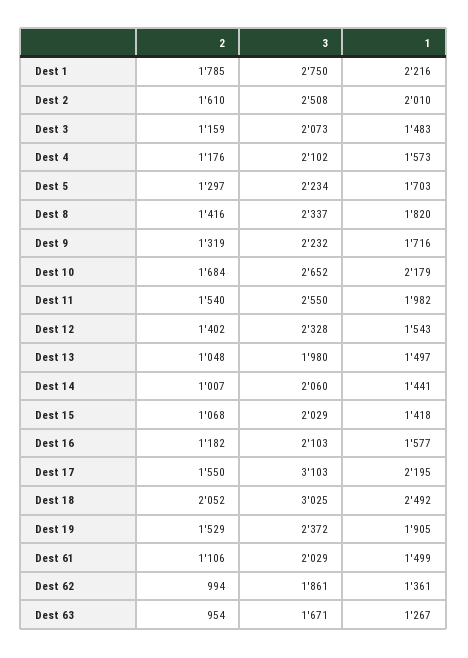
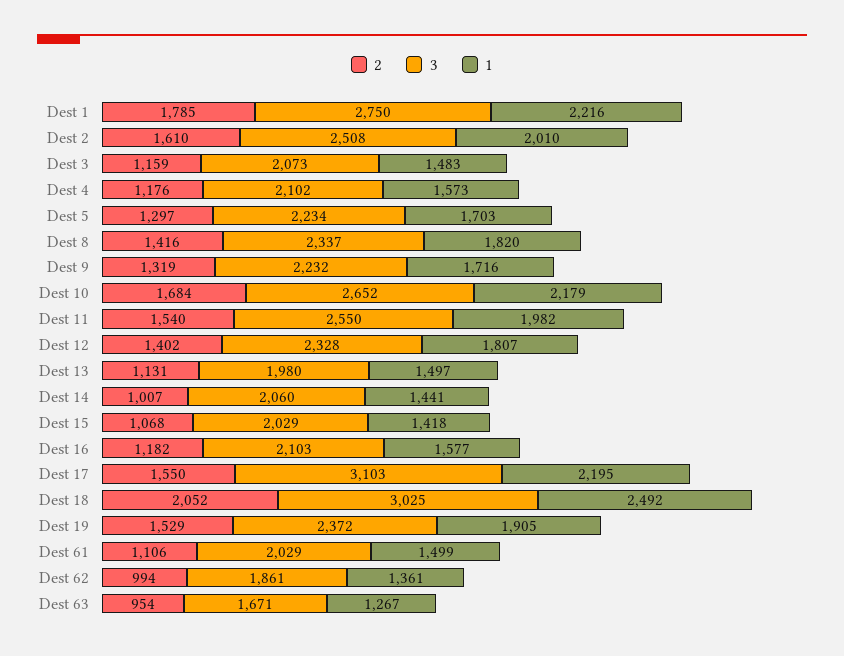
  {
    "2": {
      "Dest 1": 1785,
      "Dest 2": 1610,
      "Dest 3": 1159,
      "Dest 4": 1176,
      "Dest 5": 1297,
      "Dest 8": 1416,
      "Dest 9": 1319,
      "Dest 10": 1684,
      "Dest 11": 1540,
      "Dest 12": 1402,
-     "Dest 13": 1048,
+     "Dest 13": 1131,
      "Dest 14": 1007,
      "Dest 15": 1068,
      "Dest 16": 1182,
      "Dest 17": 1550,
      "Dest 18": 2052,
      "Dest 19": 1529,
      "Dest 61": 1106,
      "Dest 62": 994,
      "Dest 63": 954
    },
    "3": {
      "Dest 1": 2750,
      "Dest 2": 2508,
      "Dest 3": 2073,
      "Dest 4": 2102,
      "Dest 5": 2234,
      "Dest 8": 2337,
      "Dest 9": 2232,
      "Dest 10": 2652,
      "Dest 11": 2550,
      "Dest 12": 2328,
      "Dest 13": 1980,
      "Dest 14": 2060,
      "Dest 15": 2029,
      "Dest 16": 2103,
      "Dest 17": 3103,
      "Dest 18": 3025,
      "Dest 19": 2372,
      "Dest 61": 2029,
      "Dest 62": 1861,
      "Dest 63": 1671
    },
    "1": {
      "Dest 1": 2216,
      "Dest 2": 2010,
      "Dest 3": 1483,
      "Dest 4": 1573,
      "Dest 5": 1703,
      "Dest 8": 1820,
      "Dest 9": 1716,
      "Dest 10": 2179,
      "Dest 11": 1982,
-     "Dest 12": 1543,
+     "Dest 12": 1807,
      "Dest 13": 1497,
      "Dest 14": 1441,
      "Dest 15": 1418,
      "Dest 16": 1577,
      "Dest 17": 2195,
      "Dest 18": 2492,
      "Dest 19": 1905,
      "Dest 61": 1499,
      "Dest 62": 1361,
      "Dest 63": 1267
    }
  }

